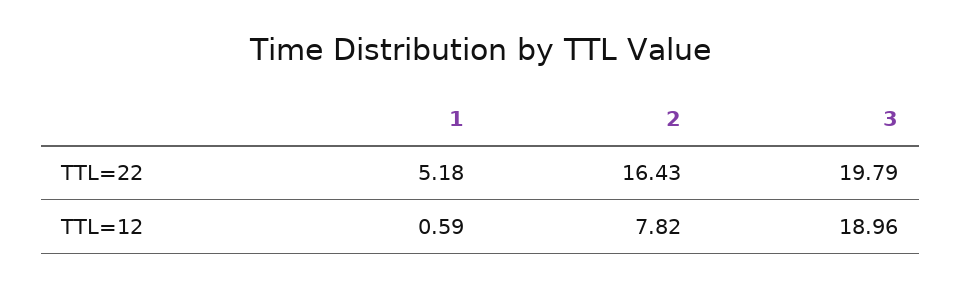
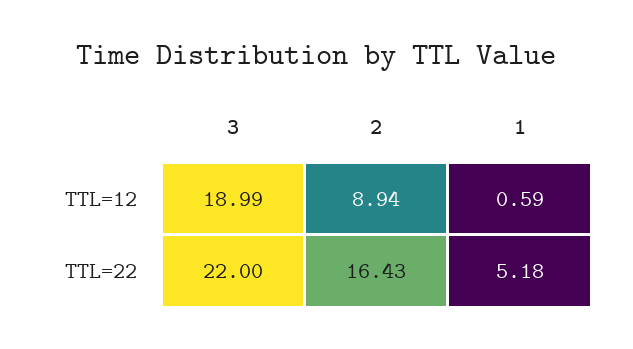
  {
    "1": {
      "TTL=22": 5.18,
      "TTL=12": 0.59
    },
    "2": {
      "TTL=22": 16.43,
-     "TTL=12": 7.82
+     "TTL=12": 8.94
    },
    "3": {
-     "TTL=22": 19.79,
+     "TTL=22": 22,
-     "TTL=12": 18.96
+     "TTL=12": 18.99
    }
  }

